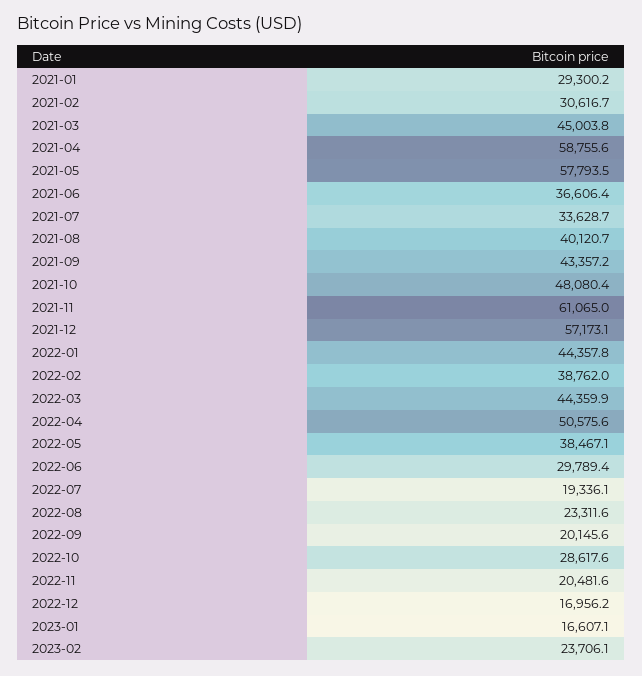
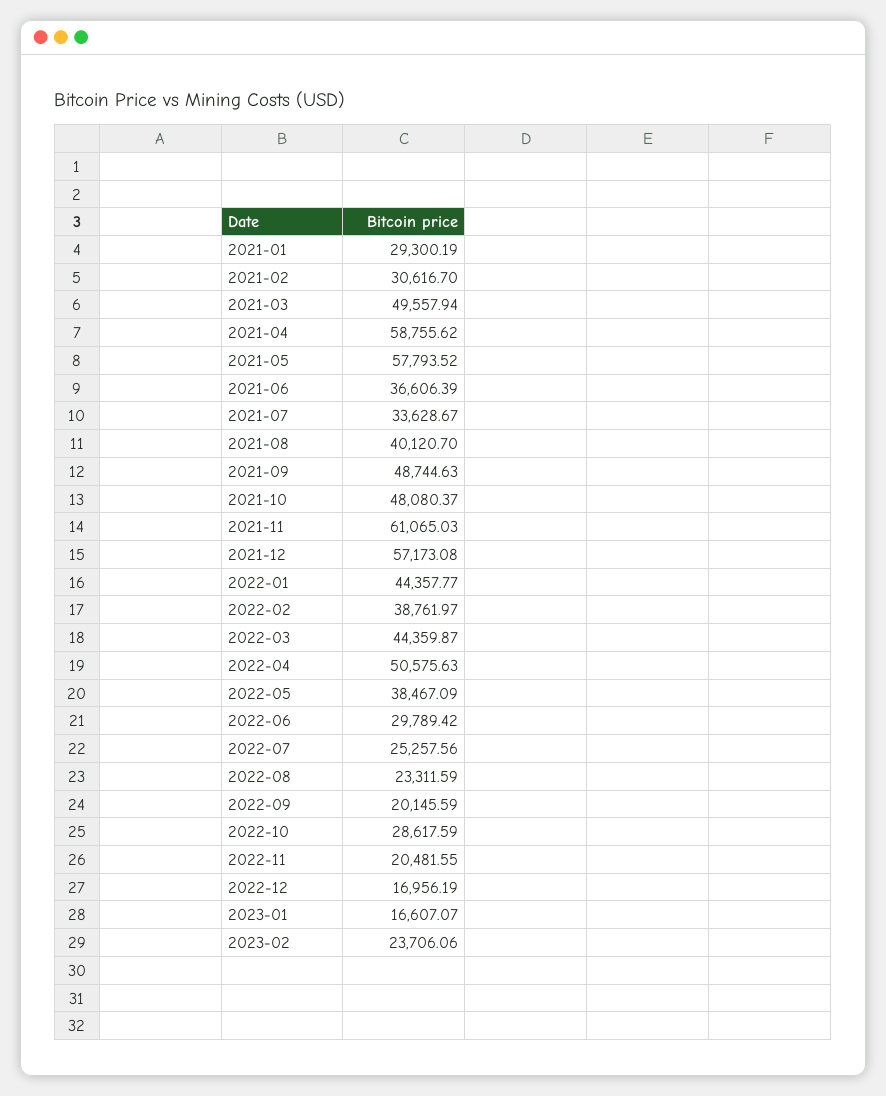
  {
    "2021-01": 29300.19,
    "2021-02": 30616.7,
-   "2021-03": 45003.8,
+   "2021-03": 49557.94,
    "2021-04": 58755.62,
    "2021-05": 57793.52,
    "2021-06": 36606.39,
    "2021-07": 33628.67,
    "2021-08": 40120.7,
-   "2021-09": 43357.2,
+   "2021-09": 48744.63,
    "2021-10": 48080.37,
    "2021-11": 61065.03,
    "2021-12": 57173.08,
    "2022-01": 44357.77,
    "2022-02": 38761.97,
    "2022-03": 44359.87,
    "2022-04": 50575.63,
    "2022-05": 38467.09,
    "2022-06": 29789.42,
-   "2022-07": 19336.1,
+   "2022-07": 25257.56,
    "2022-08": 23311.59,
    "2022-09": 20145.59,
    "2022-10": 28617.59,
    "2022-11": 20481.55,
    "2022-12": 16956.19,
    "2023-01": 16607.07,
    "2023-02": 23706.06
  }

